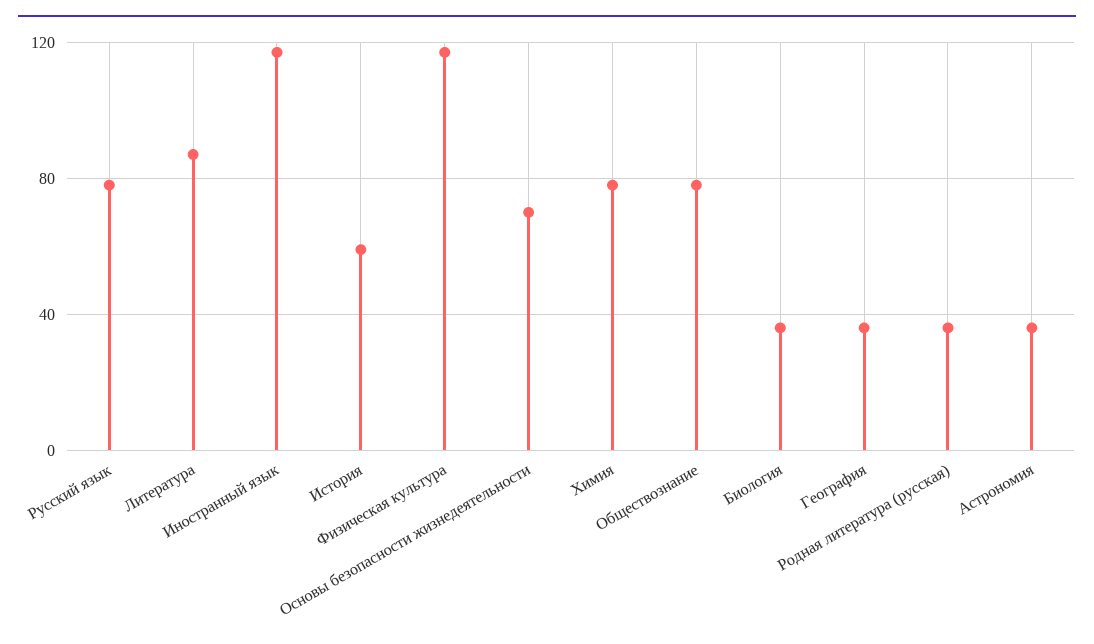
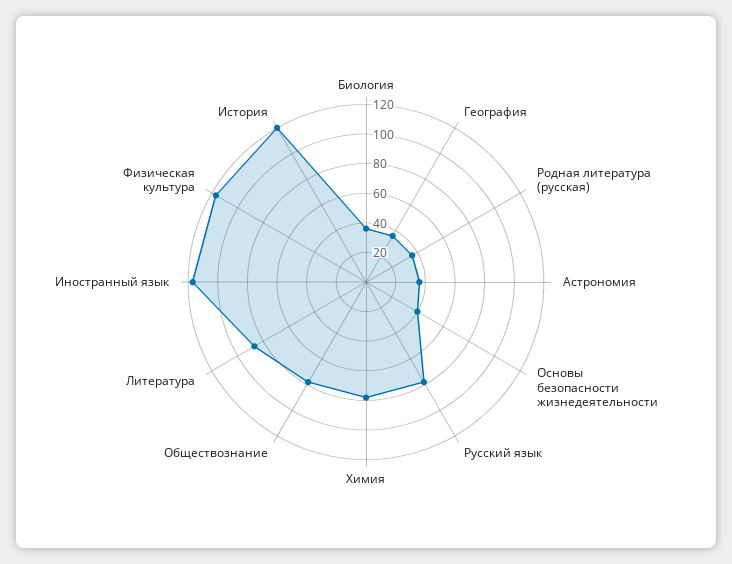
  {
    "Русский язык": 80,
    "Литература": 85,
    "Иностранный язык": 115,
-   "История": 60,
+   "История": 120,
    "Физическая культура": 115,
-   "Основы безопасности жизнедеятельности": 70,
+   "Основы безопасности жизнедеятельности": 40,
    "Химия": 80,
    "Обществознание": 80,
    "Биология": 35,
    "География": 35,
    "Родная литература (русская)": 35,
    "Астрономия": 35
  }

